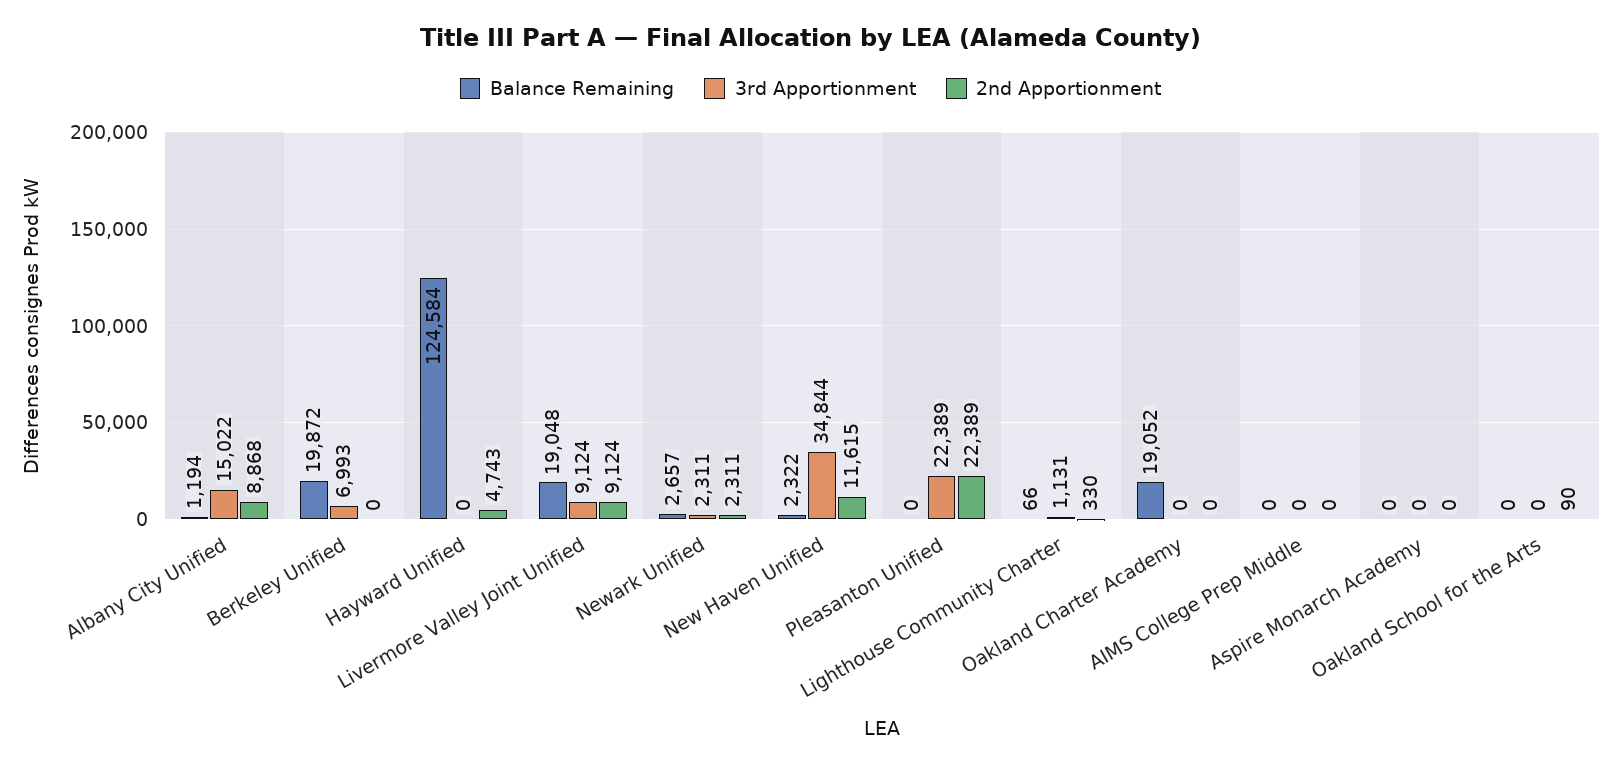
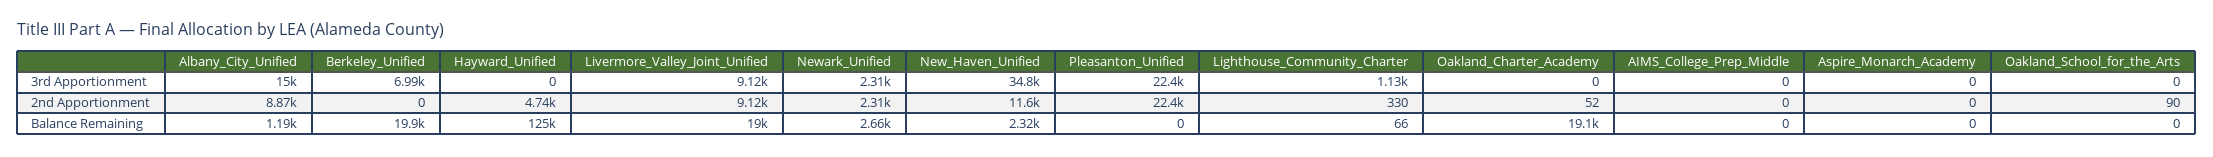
  {
    "Balance Remaining": {
      "Albany City Unified": 1194,
      "Berkeley Unified": 19872,
      "Hayward Unified": 124584,
      "Livermore Valley Joint Unified": 19048,
      "Newark Unified": 2657,
      "New Haven Unified": 2322,
      "Pleasanton Unified": 0,
      "Lighthouse Community Charter": 66,
      "Oakland Charter Academy": 19052,
      "AIMS College Prep Middle": 0,
      "Aspire Monarch Academy": 0,
      "Oakland School for the Arts": 0
    },
    "3rd Apportionment": {
      "Albany City Unified": 15022,
      "Berkeley Unified": 6993,
      "Hayward Unified": 0,
      "Livermore Valley Joint Unified": 9124,
      "Newark Unified": 2311,
      "New Haven Unified": 34844,
      "Pleasanton Unified": 22389,
      "Lighthouse Community Charter": 1131,
      "Oakland Charter Academy": 0,
      "AIMS College Prep Middle": 0,
      "Aspire Monarch Academy": 0,
      "Oakland School for the Arts": 0
    },
    "2nd Apportionment": {
      "Albany City Unified": 8868,
      "Berkeley Unified": 0,
      "Hayward Unified": 4743,
      "Livermore Valley Joint Unified": 9124,
      "Newark Unified": 2311,
      "New Haven Unified": 11615,
      "Pleasanton Unified": 22389,
      "Lighthouse Community Charter": 330,
-     "Oakland Charter Academy": 0,
+     "Oakland Charter Academy": 52,
      "AIMS College Prep Middle": 0,
      "Aspire Monarch Academy": 0,
      "Oakland School for the Arts": 90
    }
  }

